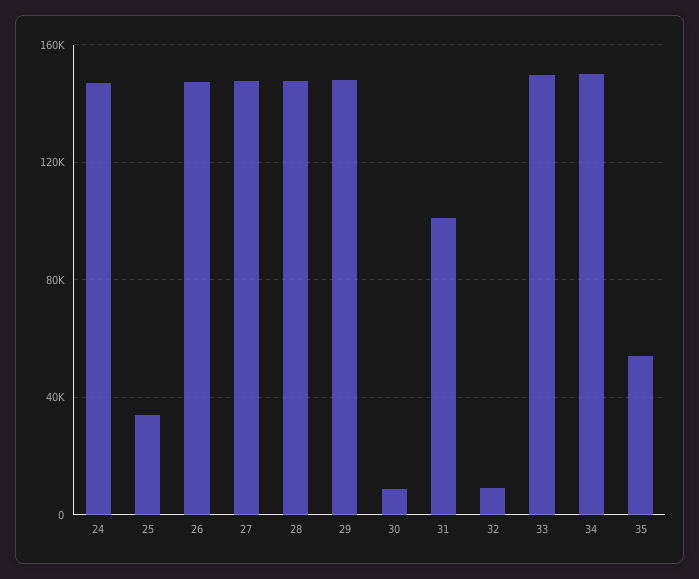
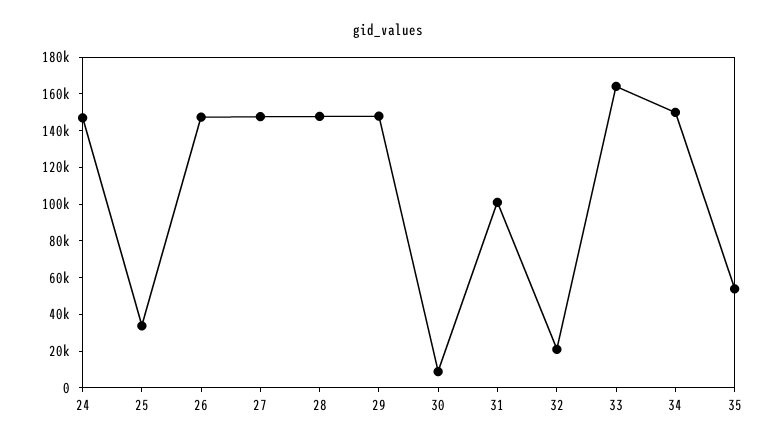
  {
    "24": 145000,
    "25": 35000,
    "26": 145000,
    "27": 150000,
    "28": 150000,
    "29": 150000,
    "30": 10000,
    "31": 100000,
-   "32": 10000,
+   "32": 20000,
-   "33": 150000,
+   "33": 165000,
    "34": 150000,
    "35": 55000
  }

